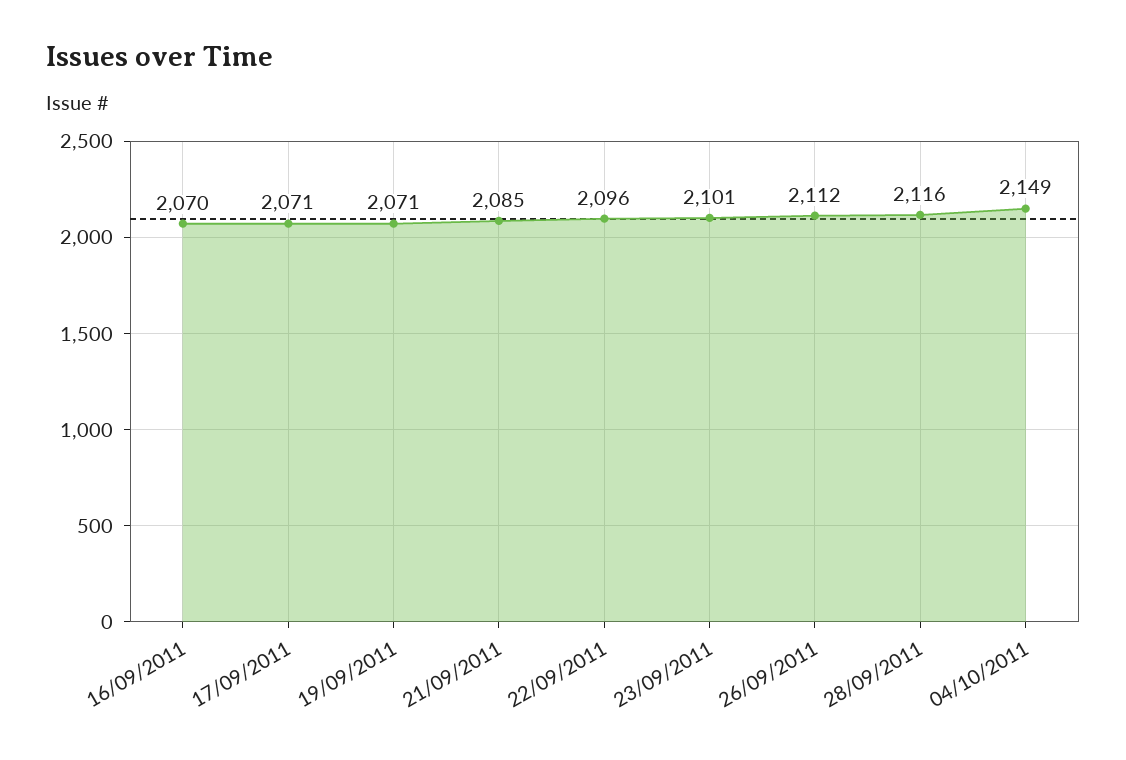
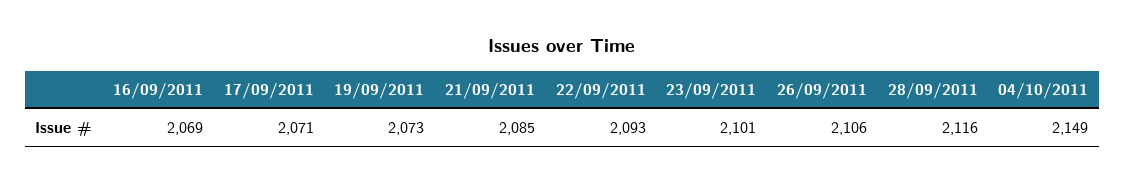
  {
-   "16/09/2011": 2070,
+   "16/09/2011": 2069,
    "17/09/2011": 2071,
-   "19/09/2011": 2071,
+   "19/09/2011": 2073,
    "21/09/2011": 2085,
-   "22/09/2011": 2096,
+   "22/09/2011": 2093,
    "23/09/2011": 2101,
-   "26/09/2011": 2112,
+   "26/09/2011": 2106,
    "28/09/2011": 2116,
    "04/10/2011": 2149
  }

